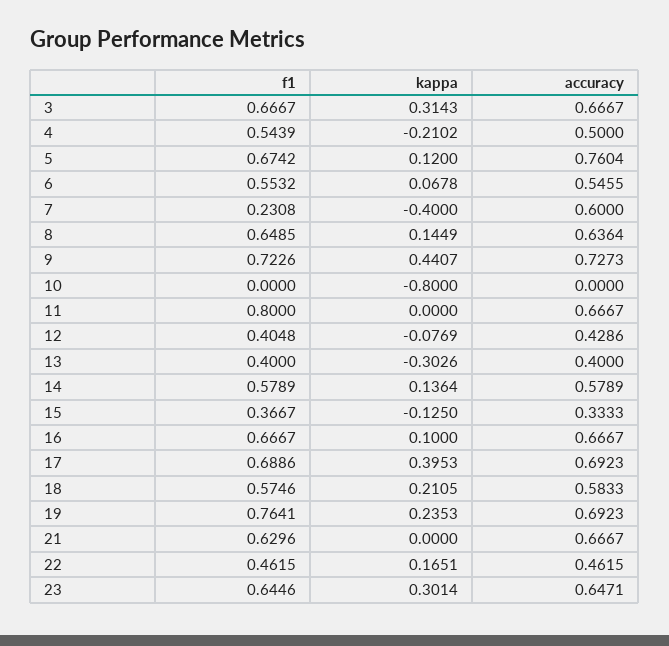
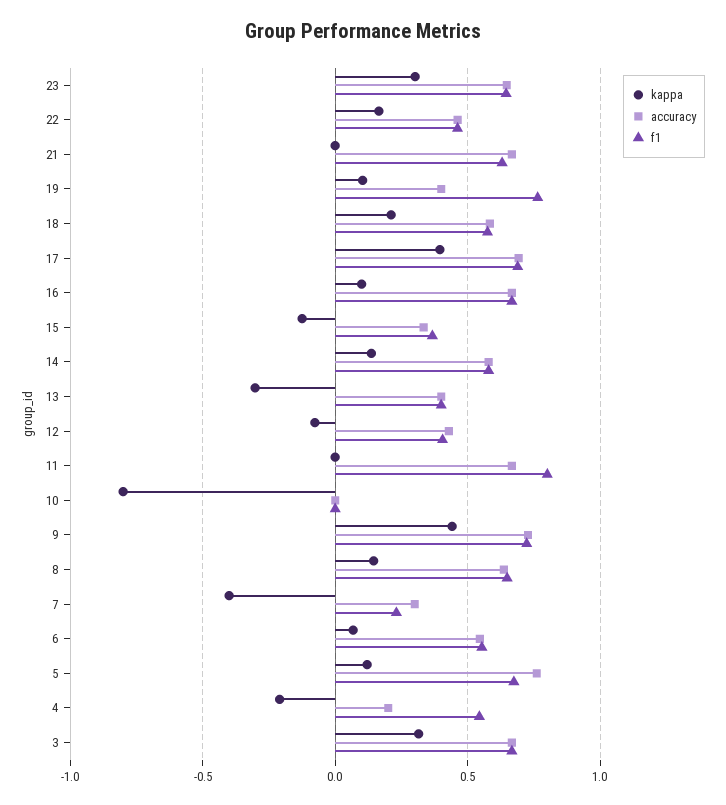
  {
    "f1": {
      "3": 0.6667,
      "4": 0.5439,
      "5": 0.6742,
      "6": 0.5532,
      "7": 0.2308,
      "8": 0.6485,
      "9": 0.7226,
      "10": 0,
      "11": 0.8,
      "12": 0.4048,
      "13": 0.4,
      "14": 0.5789,
      "15": 0.3667,
      "16": 0.6667,
      "17": 0.6886,
      "18": 0.5746,
      "19": 0.7641,
      "21": 0.6296,
      "22": 0.4615,
      "23": 0.6446
    },
    "kappa": {
      "3": 0.3143,
      "4": -0.2102,
      "5": 0.12,
      "6": 0.0678,
      "7": -0.4,
      "8": 0.1449,
      "9": 0.4407,
      "10": -0.8,
      "11": 0,
      "12": -0.0769,
      "13": -0.3026,
      "14": 0.1364,
      "15": -0.125,
      "16": 0.1,
      "17": 0.3953,
      "18": 0.2105,
-     "19": 0.2353,
+     "19": 0.1,
      "21": 0,
      "22": 0.1651,
      "23": 0.3014
    },
    "accuracy": {
      "3": 0.6667,
-     "4": 0.5,
+     "4": 0.2,
      "5": 0.7604,
      "6": 0.5455,
-     "7": 0.6,
+     "7": 0.3,
      "8": 0.6364,
      "9": 0.7273,
      "10": 0,
      "11": 0.6667,
      "12": 0.4286,
      "13": 0.4,
      "14": 0.5789,
      "15": 0.3333,
      "16": 0.6667,
      "17": 0.6923,
      "18": 0.5833,
-     "19": 0.6923,
+     "19": 0.4,
      "21": 0.6667,
      "22": 0.4615,
      "23": 0.6471
    }
  }

